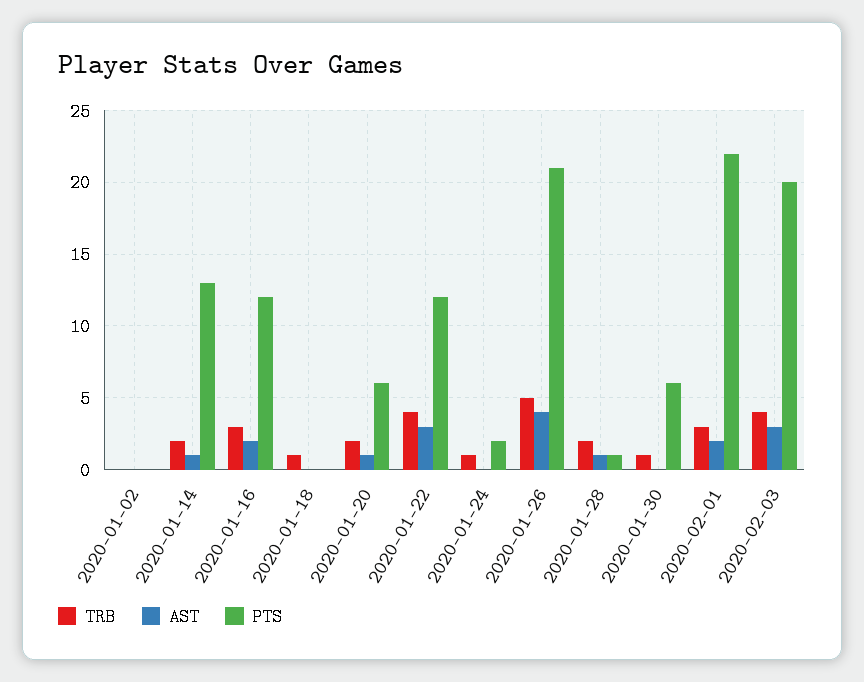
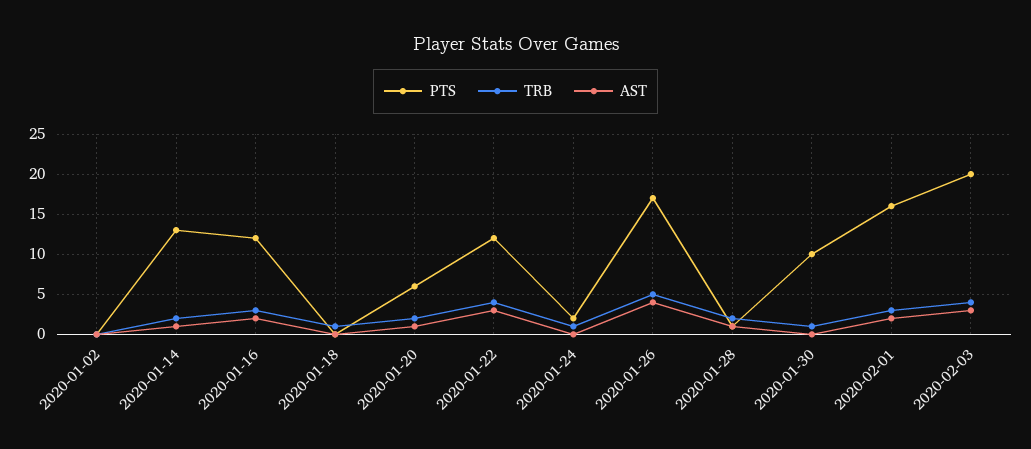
  {
    "TRB": {
      "2020-01-02": 0,
      "2020-01-14": 2,
      "2020-01-16": 3,
      "2020-01-18": 1,
      "2020-01-20": 2,
      "2020-01-22": 4,
      "2020-01-24": 1,
      "2020-01-26": 5,
      "2020-01-28": 2,
      "2020-01-30": 1,
      "2020-02-01": 3,
      "2020-02-03": 4
    },
    "AST": {
      "2020-01-02": 0,
      "2020-01-14": 1,
      "2020-01-16": 2,
      "2020-01-18": 0,
      "2020-01-20": 1,
      "2020-01-22": 3,
      "2020-01-24": 0,
      "2020-01-26": 4,
      "2020-01-28": 1,
      "2020-01-30": 0,
      "2020-02-01": 2,
      "2020-02-03": 3
    },
    "PTS": {
      "2020-01-02": 0,
      "2020-01-14": 13,
      "2020-01-16": 12,
      "2020-01-18": 0,
      "2020-01-20": 6,
      "2020-01-22": 12,
      "2020-01-24": 2,
-     "2020-01-26": 21,
+     "2020-01-26": 17,
      "2020-01-28": 1,
-     "2020-01-30": 6,
+     "2020-01-30": 10,
-     "2020-02-01": 22,
+     "2020-02-01": 16,
      "2020-02-03": 20
    }
  }

